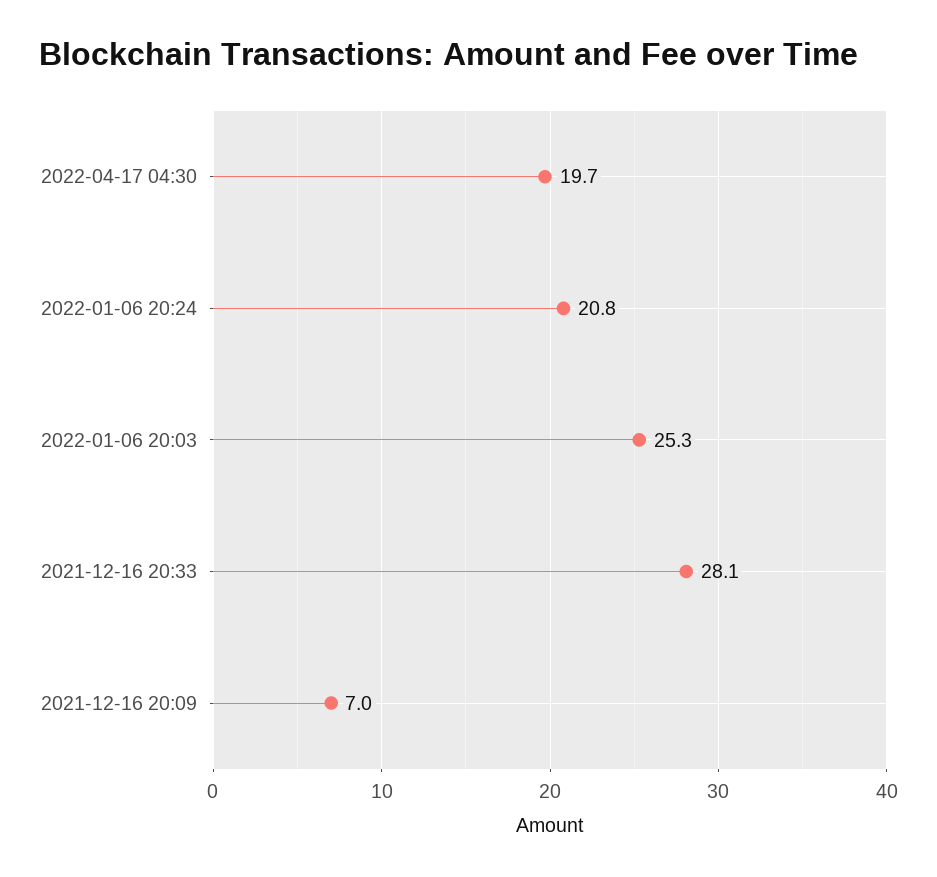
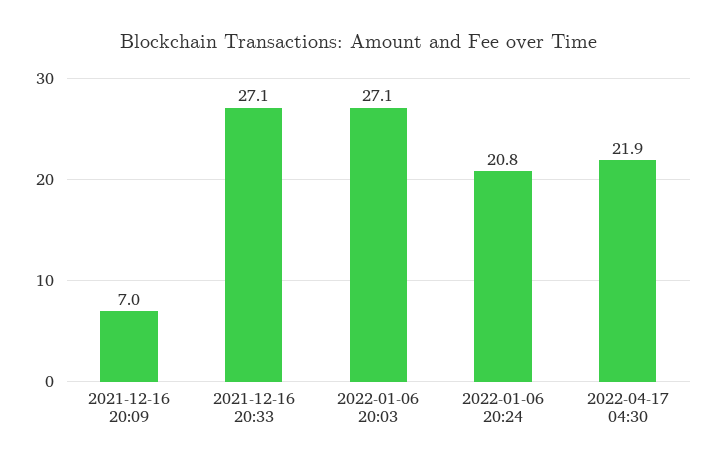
  {
-   "2022-04-17 04:30": 19.7,
+   "2022-04-17 04:30": 21.9,
    "2022-01-06 20:24": 20.8,
-   "2022-01-06 20:03": 25.3,
+   "2022-01-06 20:03": 27.1,
-   "2021-12-16 20:33": 28.1,
+   "2021-12-16 20:33": 27.1,
    "2021-12-16 20:09": 7
  }

